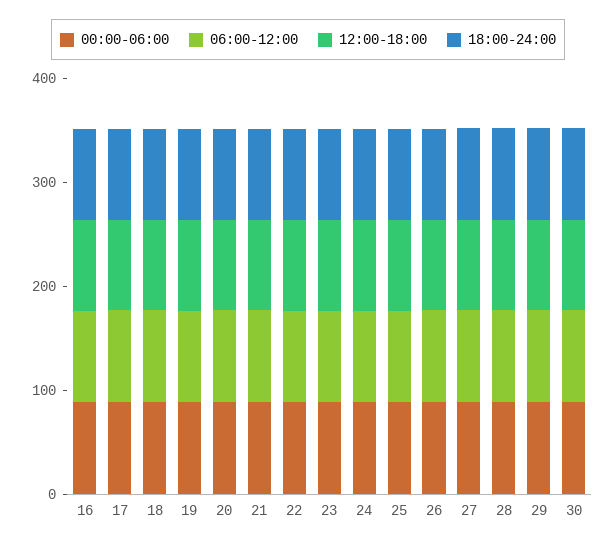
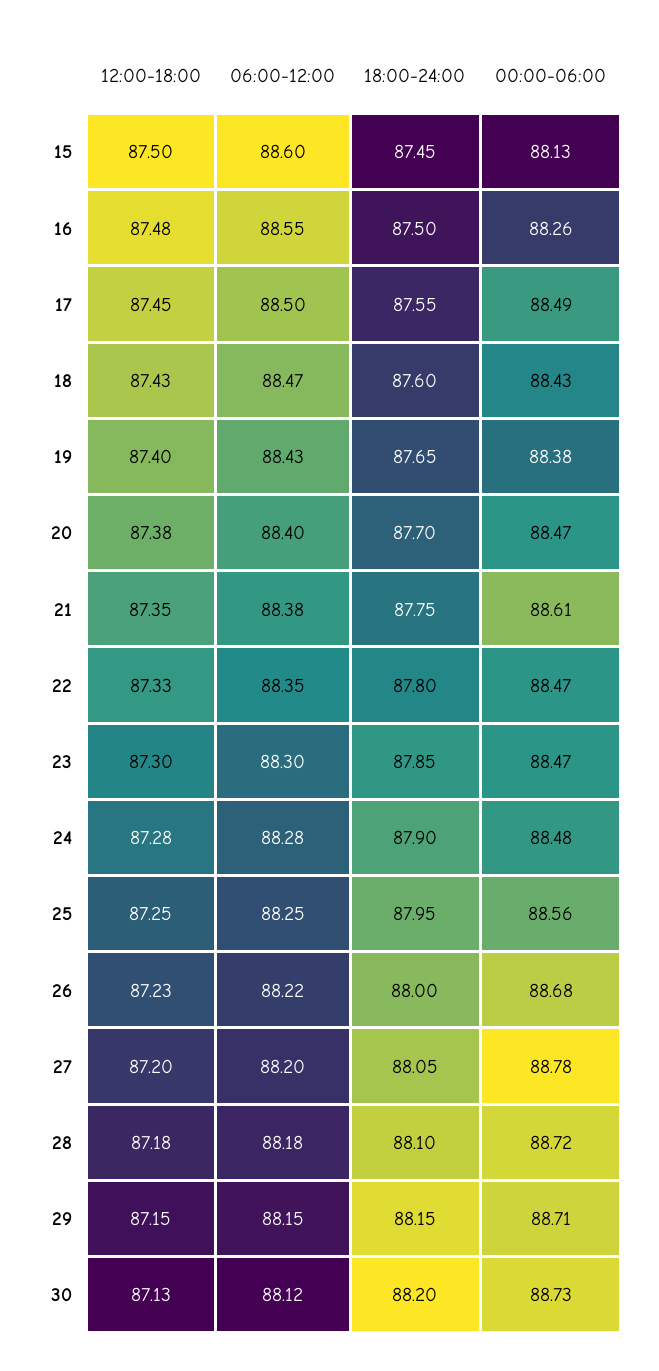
  {
    "00:00-06:00": {
      "16": 88.26,
      "17": 88.49,
      "18": 88.43,
      "19": 88.38,
      "20": 88.47,
      "21": 88.61,
      "22": 88.47,
      "23": 88.47,
      "24": 88.48,
      "25": 88.56,
      "26": 88.68,
      "27": 88.78,
      "28": 88.72,
      "29": 88.71,
-     "30": 88.73
+     "30": 88.73,
+     "15": 88.13
    },
    "06:00-12:00": {
      "16": 88.55,
      "17": 88.5,
      "18": 88.47,
      "19": 88.43,
      "20": 88.4,
      "21": 88.38,
      "22": 88.35,
      "23": 88.3,
      "24": 88.28,
      "25": 88.25,
      "26": 88.22,
      "27": 88.2,
      "28": 88.18,
      "29": 88.15,
-     "30": 88.12
+     "30": 88.12,
+     "15": 88.6
    },
    "12:00-18:00": {
      "16": 87.48,
      "17": 87.45,
      "18": 87.43,
      "19": 87.4,
      "20": 87.38,
      "21": 87.35,
      "22": 87.33,
      "23": 87.3,
      "24": 87.28,
      "25": 87.25,
      "26": 87.23,
      "27": 87.2,
      "28": 87.18,
      "29": 87.15,
-     "30": 87.13
+     "30": 87.13,
+     "15": 87.5
    },
    "18:00-24:00": {
      "16": 87.5,
      "17": 87.55,
      "18": 87.6,
      "19": 87.65,
      "20": 87.7,
      "21": 87.75,
      "22": 87.8,
      "23": 87.85,
      "24": 87.9,
      "25": 87.95,
      "26": 88,
      "27": 88.05,
      "28": 88.1,
      "29": 88.15,
-     "30": 88.2
+     "30": 88.2,
+     "15": 87.45
    }
  }

